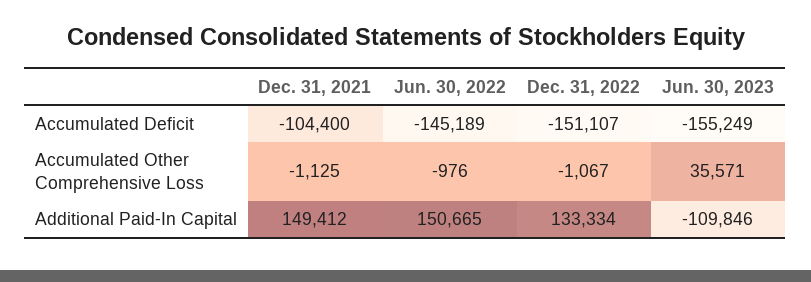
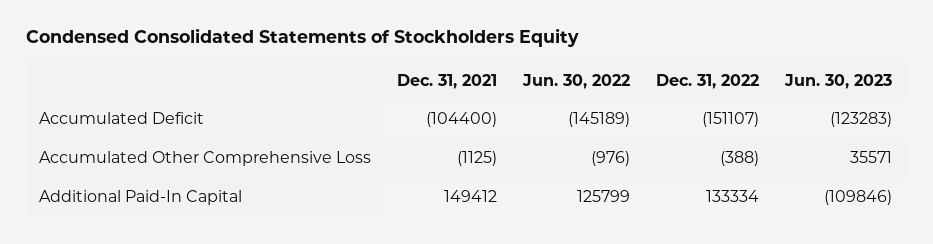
  {
    "Dec. 31, 2021": {
      "Accumulated Deficit": -104400,
      "Accumulated Other Comprehensive Loss": -1125,
      "Additional Paid-In Capital": 149412
    },
    "Jun. 30, 2022": {
      "Accumulated Deficit": -145189,
      "Accumulated Other Comprehensive Loss": -976,
-     "Additional Paid-In Capital": 150665
+     "Additional Paid-In Capital": 125799
    },
    "Dec. 31, 2022": {
      "Accumulated Deficit": -151107,
-     "Accumulated Other Comprehensive Loss": -1067,
+     "Accumulated Other Comprehensive Loss": -388,
      "Additional Paid-In Capital": 133334
    },
    "Jun. 30, 2023": {
-     "Accumulated Deficit": -155249,
+     "Accumulated Deficit": -123283,
      "Accumulated Other Comprehensive Loss": 35571,
      "Additional Paid-In Capital": -109846
    }
  }

